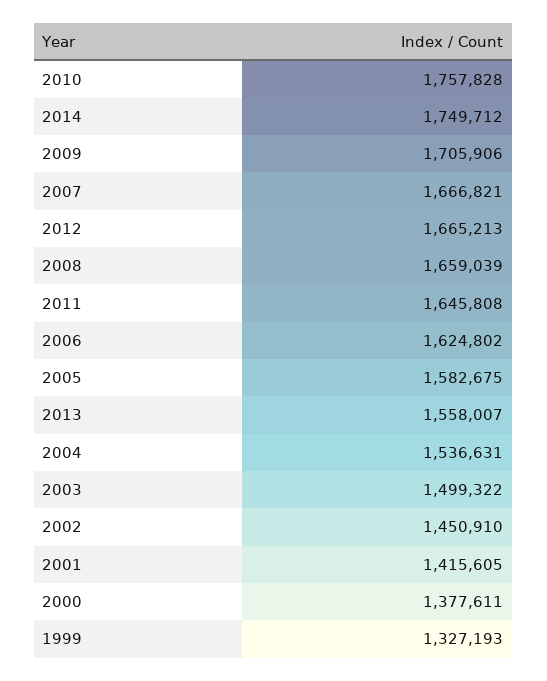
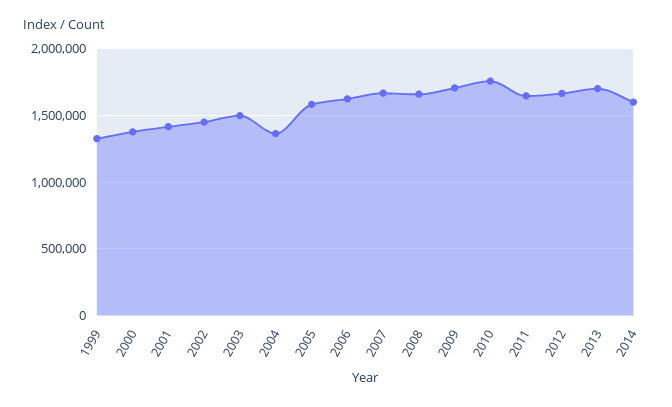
  {
    "2010": 1757828,
-   "2014": 1749712,
+   "2014": 1600000,
    "2009": 1705906,
    "2007": 1666821,
    "2012": 1665213,
    "2008": 1659039,
    "2011": 1645808,
    "2006": 1624802,
    "2005": 1582675,
-   "2013": 1558007,
+   "2013": 1700000,
-   "2004": 1536631,
+   "2004": 1350000,
    "2003": 1499322,
    "2002": 1450910,
    "2001": 1415605,
    "2000": 1377611,
    "1999": 1327193
  }

